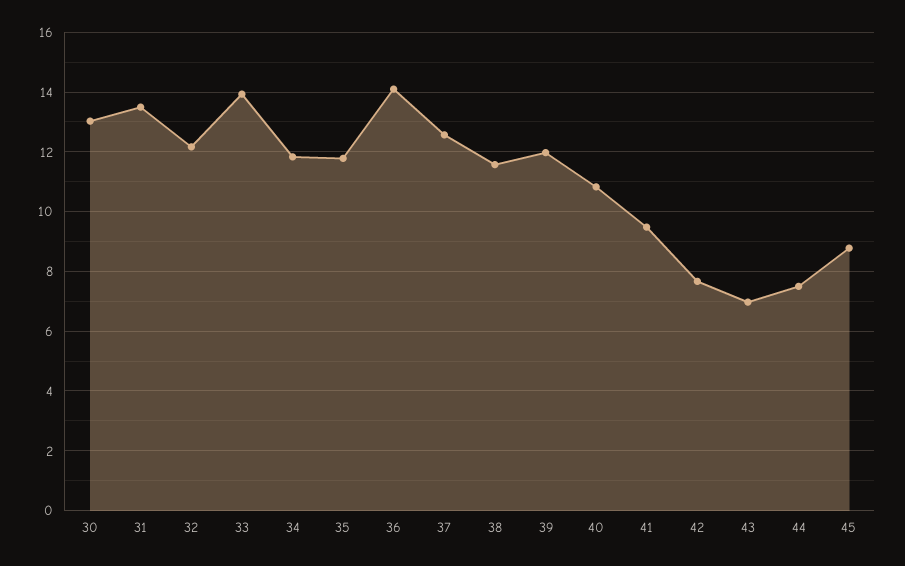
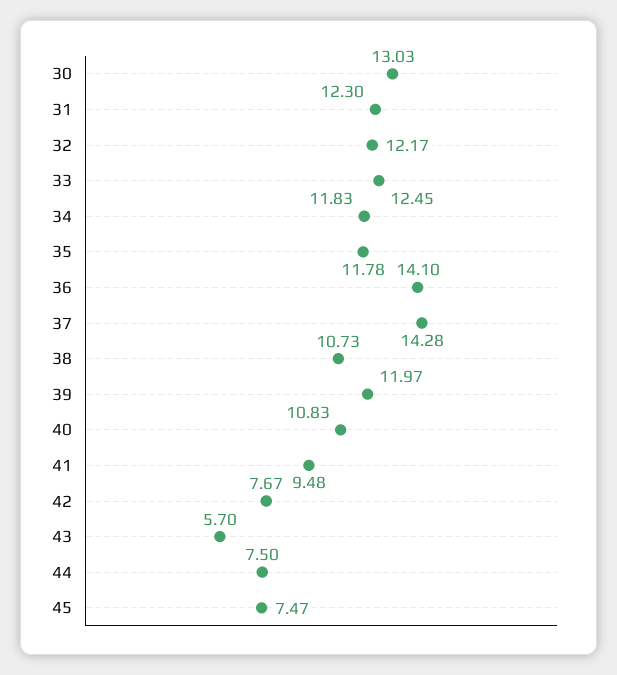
  {
    "30": 13.03,
-   "31": 13.5,
+   "31": 12.3,
    "32": 12.17,
-   "33": 14,
+   "33": 12.45,
    "34": 11.83,
    "35": 11.78,
    "36": 14.1,
-   "37": 12.5,
+   "37": 14.28,
-   "38": 11.5,
+   "38": 10.73,
    "39": 11.97,
    "40": 10.83,
    "41": 9.48,
    "42": 7.67,
-   "43": 7,
+   "43": 5.7,
    "44": 7.5,
-   "45": 8.75
+   "45": 7.47
  }

